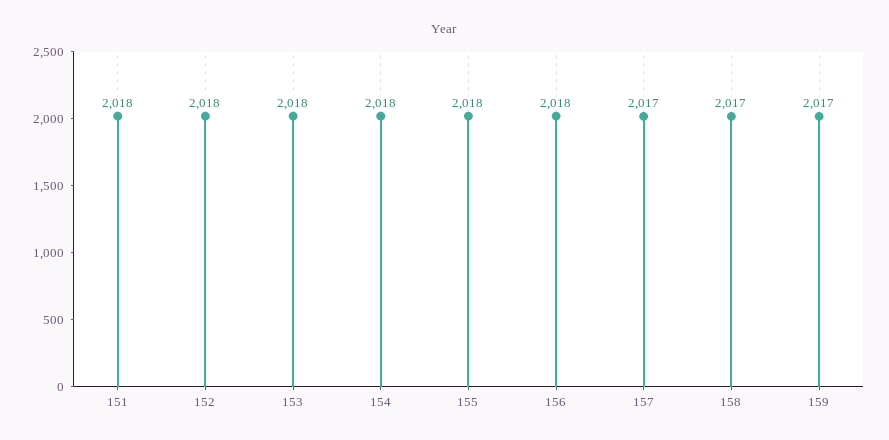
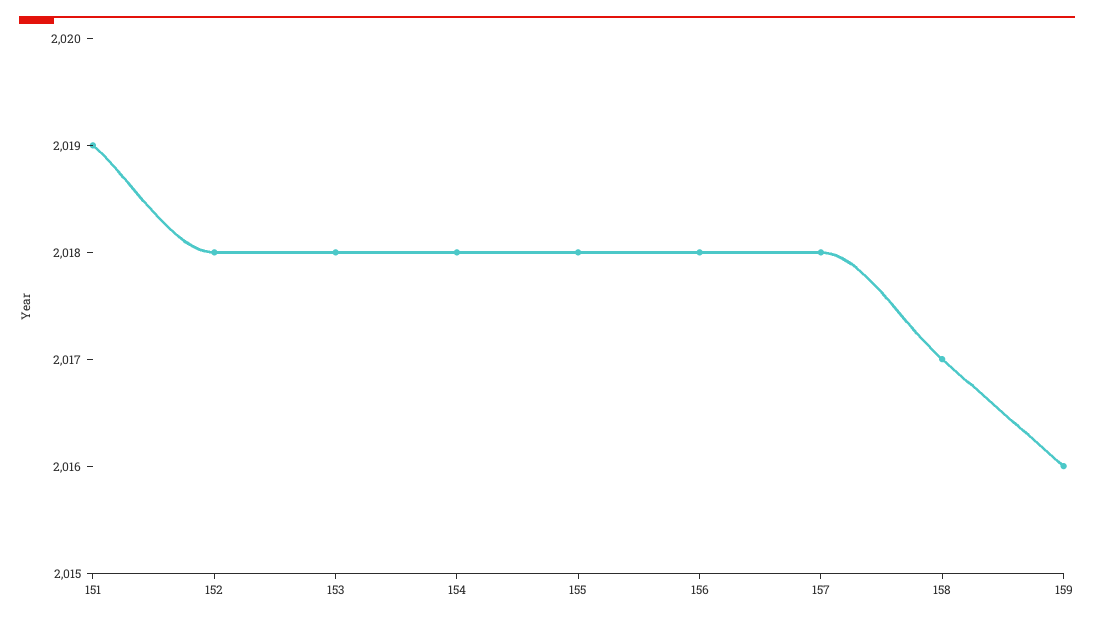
  {
-   "151": 2018,
+   "151": 2019,
    "152": 2018,
    "153": 2018,
    "154": 2018,
    "155": 2018,
    "156": 2018,
-   "157": 2017,
+   "157": 2018,
    "158": 2017,
-   "159": 2017
+   "159": 2016
  }

